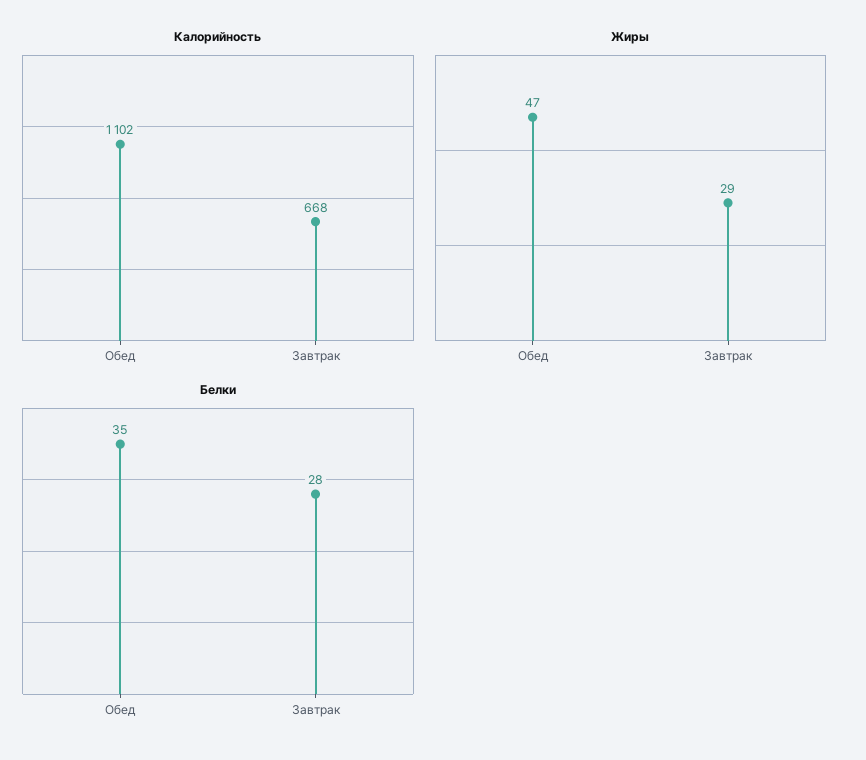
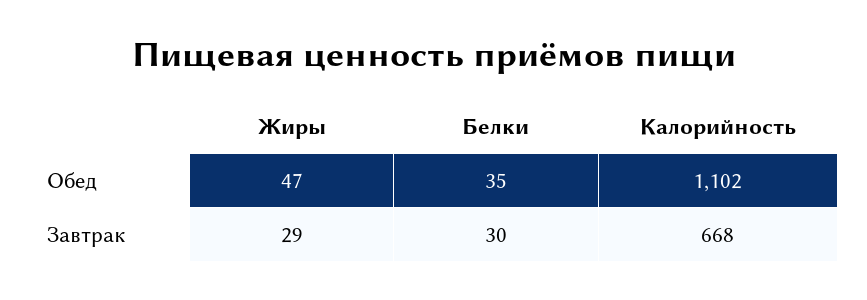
  {
    "Калорийность": {
      "Обед": 1102,
      "Завтрак": 668
    },
    "Жиры": {
      "Обед": 47,
      "Завтрак": 29
    },
    "Белки": {
      "Обед": 35,
-     "Завтрак": 28
+     "Завтрак": 30
    }
  }

